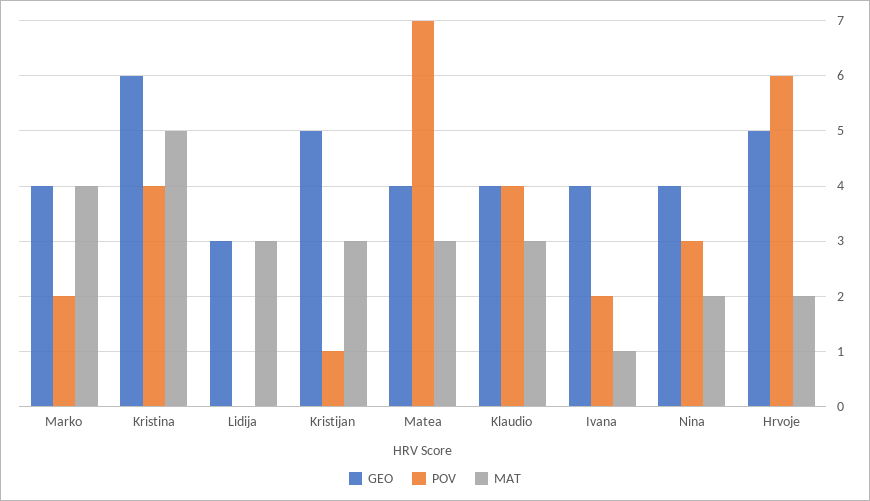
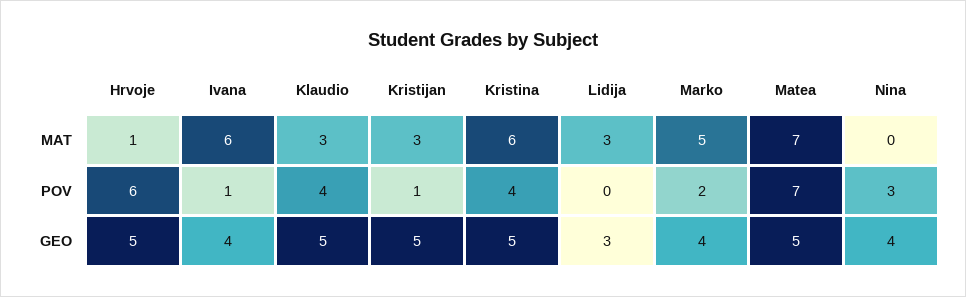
  {
    "GEO": {
      "Marko": 4,
-     "Kristina": 6,
+     "Kristina": 5,
      "Lidija": 3,
      "Kristijan": 5,
-     "Matea": 4,
+     "Matea": 5,
-     "Klaudio": 4,
+     "Klaudio": 5,
      "Ivana": 4,
      "Nina": 4,
      "Hrvoje": 5
    },
    "POV": {
      "Marko": 2,
      "Kristina": 4,
      "Lidija": 0,
      "Kristijan": 1,
      "Matea": 7,
      "Klaudio": 4,
-     "Ivana": 2,
+     "Ivana": 1,
      "Nina": 3,
      "Hrvoje": 6
    },
    "MAT": {
-     "Marko": 4,
+     "Marko": 5,
-     "Kristina": 5,
+     "Kristina": 6,
      "Lidija": 3,
      "Kristijan": 3,
-     "Matea": 3,
+     "Matea": 7,
      "Klaudio": 3,
-     "Ivana": 1,
+     "Ivana": 6,
-     "Nina": 2,
+     "Nina": 0,
-     "Hrvoje": 2
+     "Hrvoje": 1
    }
  }

